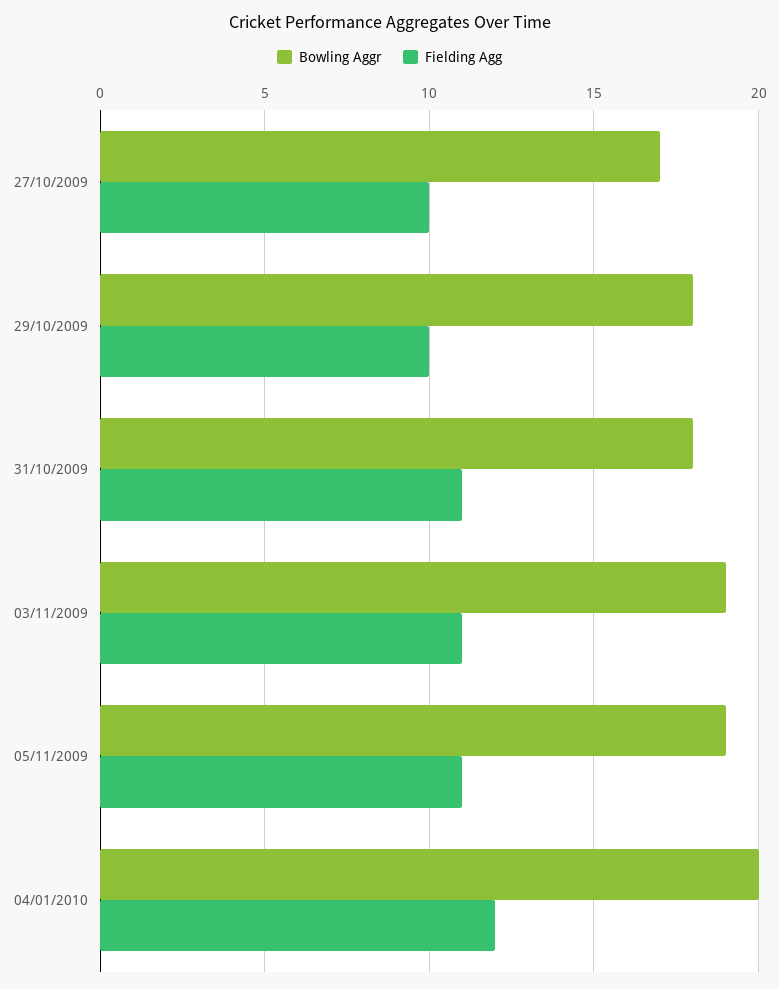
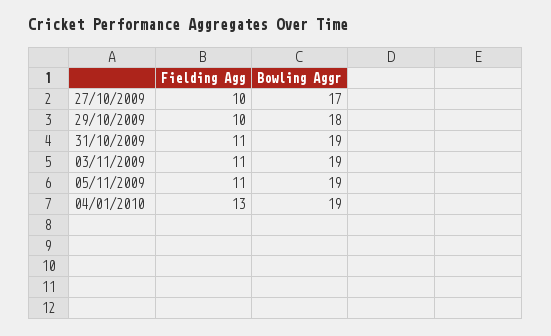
  {
    "Bowling Aggr": {
      "27/10/2009": 17,
      "29/10/2009": 18,
-     "31/10/2009": 18,
+     "31/10/2009": 19,
      "03/11/2009": 19,
      "05/11/2009": 19,
-     "04/01/2010": 20
+     "04/01/2010": 19
    },
    "Fielding Agg": {
      "27/10/2009": 10,
      "29/10/2009": 10,
      "31/10/2009": 11,
      "03/11/2009": 11,
      "05/11/2009": 11,
-     "04/01/2010": 12
+     "04/01/2010": 13
    }
  }

